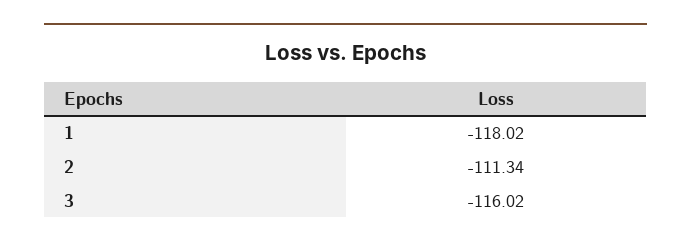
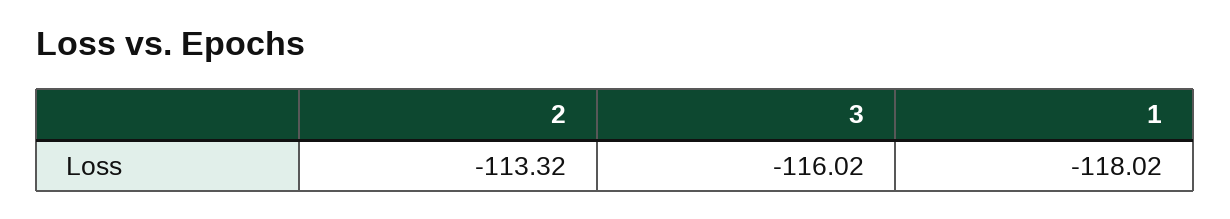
  {
    "1": -118.02,
-   "2": -111.34,
+   "2": -113.32,
    "3": -116.02
  }

